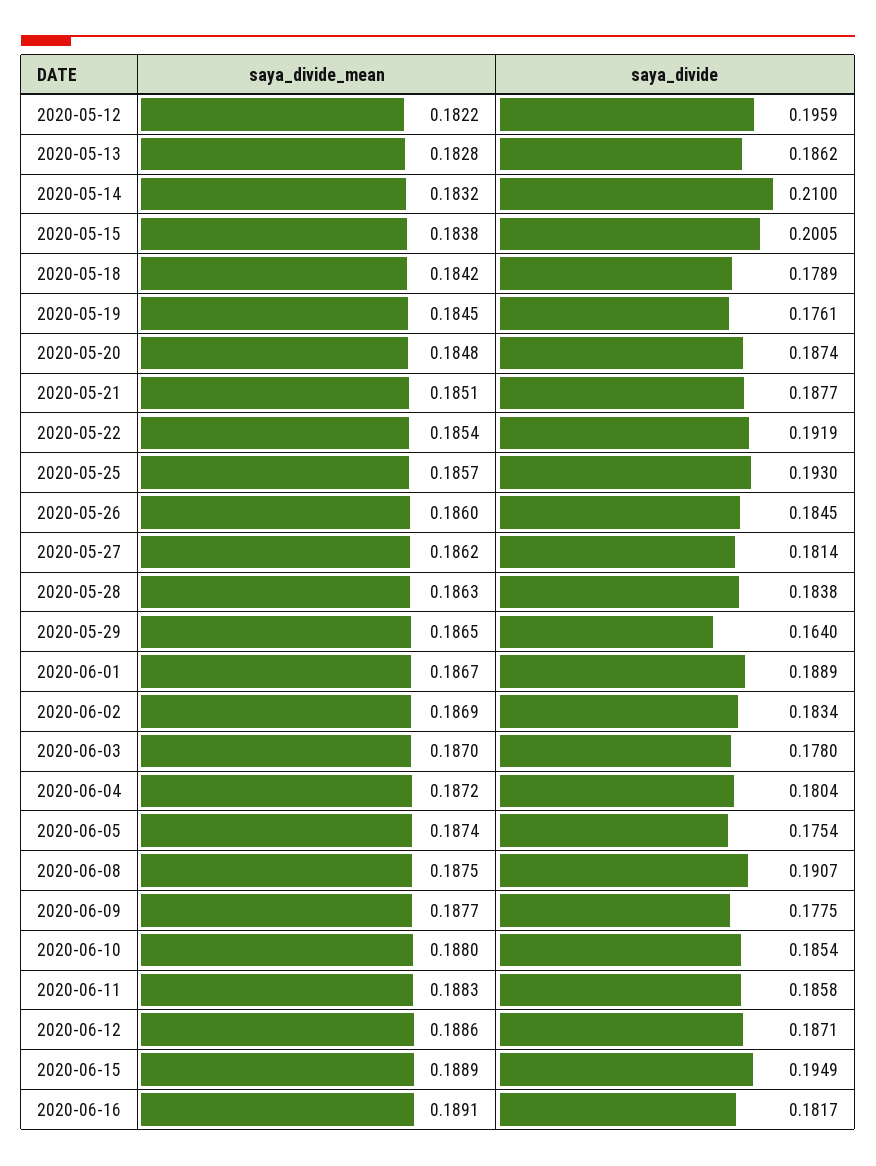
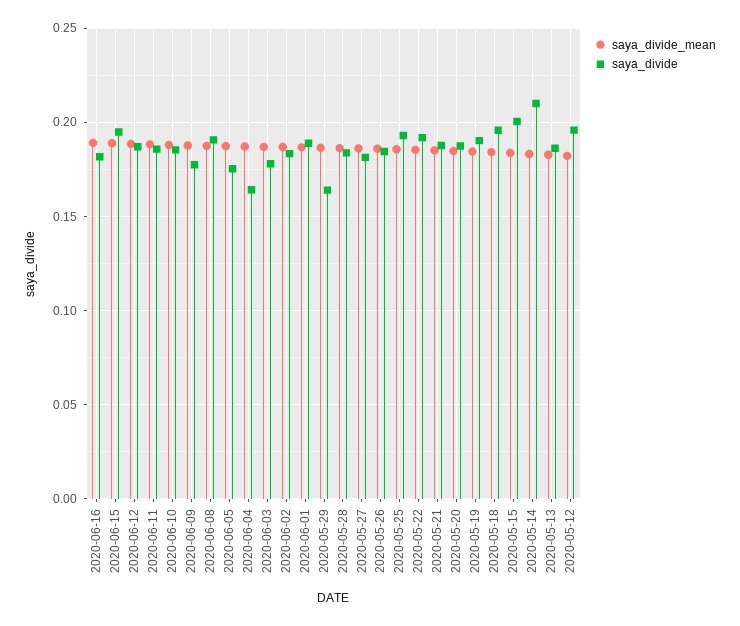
  {
    "saya_divide_mean": {
      "2020-05-12": 0.1822,
      "2020-05-13": 0.1828,
      "2020-05-14": 0.1832,
      "2020-05-15": 0.1838,
      "2020-05-18": 0.1842,
      "2020-05-19": 0.1845,
      "2020-05-20": 0.1848,
      "2020-05-21": 0.1851,
      "2020-05-22": 0.1854,
      "2020-05-25": 0.1857,
      "2020-05-26": 0.186,
      "2020-05-27": 0.1862,
      "2020-05-28": 0.1863,
      "2020-05-29": 0.1865,
      "2020-06-01": 0.1867,
      "2020-06-02": 0.1869,
      "2020-06-03": 0.187,
      "2020-06-04": 0.1872,
      "2020-06-05": 0.1874,
      "2020-06-08": 0.1875,
      "2020-06-09": 0.1877,
      "2020-06-10": 0.188,
      "2020-06-11": 0.1883,
      "2020-06-12": 0.1886,
      "2020-06-15": 0.1889,
      "2020-06-16": 0.1891
    },
    "saya_divide": {
      "2020-05-12": 0.1959,
      "2020-05-13": 0.1862,
      "2020-05-14": 0.21,
      "2020-05-15": 0.2005,
-     "2020-05-18": 0.1789,
+     "2020-05-18": 0.195,
-     "2020-05-19": 0.1761,
+     "2020-05-19": 0.19,
      "2020-05-20": 0.1874,
      "2020-05-21": 0.1877,
      "2020-05-22": 0.1919,
      "2020-05-25": 0.193,
      "2020-05-26": 0.1845,
      "2020-05-27": 0.1814,
      "2020-05-28": 0.1838,
      "2020-05-29": 0.164,
      "2020-06-01": 0.1889,
      "2020-06-02": 0.1834,
      "2020-06-03": 0.178,
-     "2020-06-04": 0.1804,
+     "2020-06-04": 0.165,
      "2020-06-05": 0.1754,
      "2020-06-08": 0.1907,
      "2020-06-09": 0.1775,
      "2020-06-10": 0.1854,
      "2020-06-11": 0.1858,
      "2020-06-12": 0.1871,
      "2020-06-15": 0.1949,
      "2020-06-16": 0.1817
    }
  }

